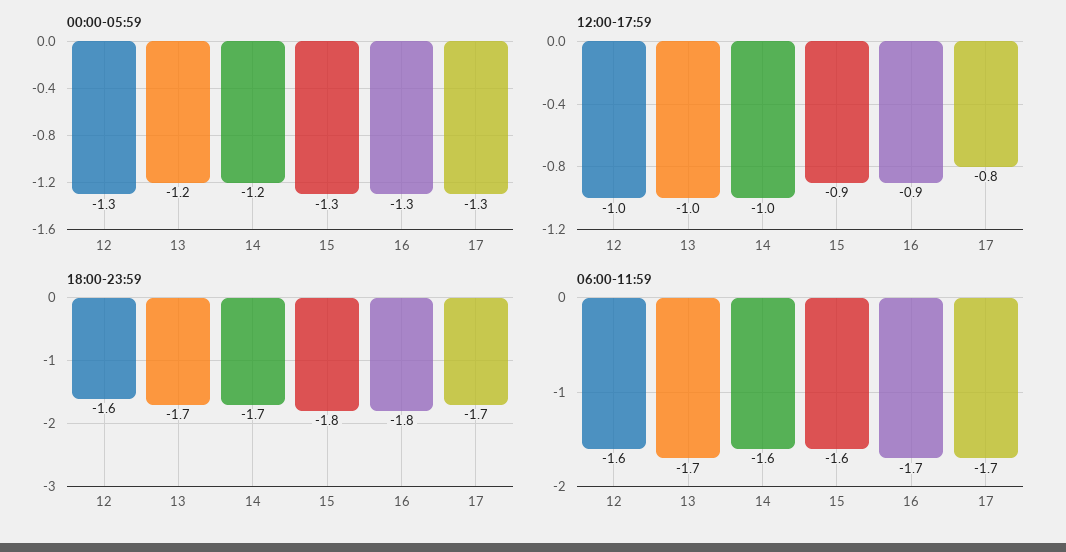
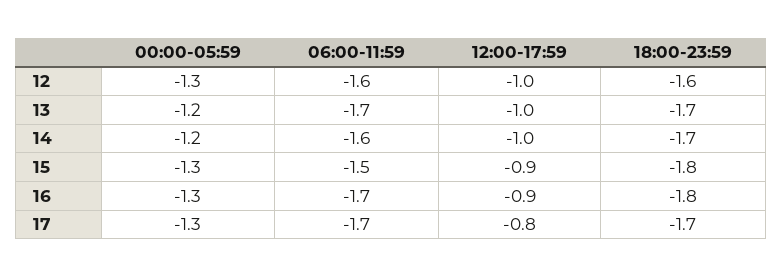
  {
    "00:00-05:59": {
      "12": -1.3,
      "13": -1.2,
      "14": -1.2,
      "15": -1.3,
      "16": -1.3,
      "17": -1.3
    },
    "12:00-17:59": {
      "12": -1,
      "13": -1,
      "14": -1,
      "15": -0.9,
      "16": -0.9,
      "17": -0.8
    },
    "18:00-23:59": {
      "12": -1.6,
      "13": -1.7,
      "14": -1.7,
      "15": -1.8,
      "16": -1.8,
      "17": -1.7
    },
    "06:00-11:59": {
      "12": -1.6,
      "13": -1.7,
      "14": -1.6,
-     "15": -1.6,
+     "15": -1.5,
      "16": -1.7,
      "17": -1.7
    }
  }

